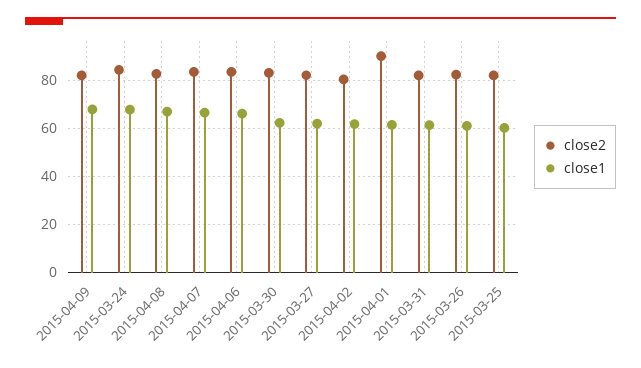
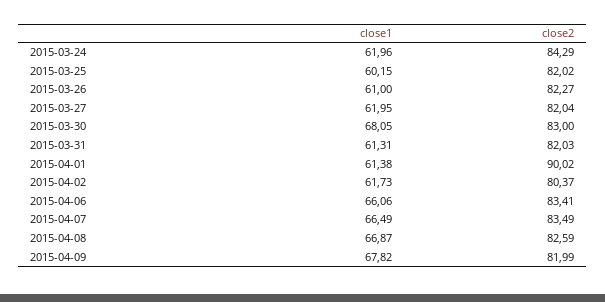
  {
    "close2": {
      "2015-04-09": 81.99,
      "2015-03-24": 84.29,
      "2015-04-08": 82.59,
      "2015-04-07": 83.49,
      "2015-04-06": 83.41,
      "2015-03-30": 83,
      "2015-03-27": 82.04,
      "2015-04-02": 80.37,
      "2015-04-01": 90.02,
      "2015-03-31": 82.03,
      "2015-03-26": 82.27,
      "2015-03-25": 82.02
    },
    "close1": {
      "2015-04-09": 67.82,
-     "2015-03-24": 67.5,
+     "2015-03-24": 61.96,
      "2015-04-08": 66.87,
      "2015-04-07": 66.49,
      "2015-04-06": 66.06,
-     "2015-03-30": 62.5,
+     "2015-03-30": 68.05,
      "2015-03-27": 61.95,
      "2015-04-02": 61.73,
      "2015-04-01": 61.38,
      "2015-03-31": 61.31,
      "2015-03-26": 61,
      "2015-03-25": 60.15
    }
  }

